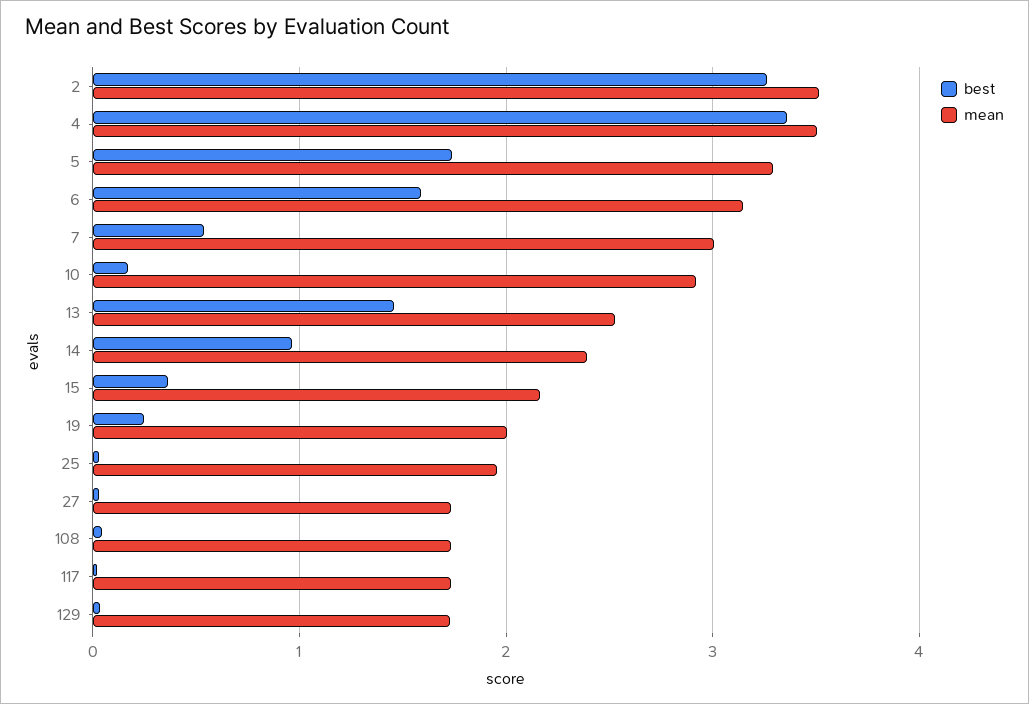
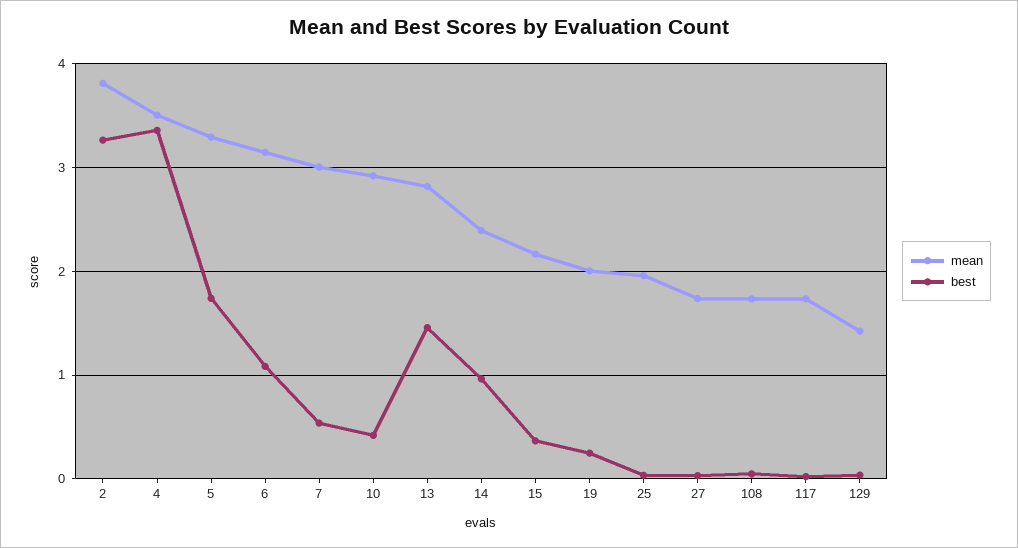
  {
    "best": {
      "2": 3.3,
      "4": 3.4,
      "5": 1.7,
-     "6": 1.6,
+     "6": 1.1,
      "7": 0.5,
-     "10": 0.2,
+     "10": 0.4,
      "13": 1.5,
      "14": 1,
      "15": 0.4,
      "19": 0.2,
      "25": 0,
      "27": 0,
      "108": 0,
      "117": 0,
      "129": 0
    },
    "mean": {
-     "2": 3.5,
+     "2": 3.8,
      "4": 3.5,
      "5": 3.3,
      "6": 3.1,
      "7": 3,
      "10": 2.9,
-     "13": 2.5,
+     "13": 2.8,
      "14": 2.4,
      "15": 2.2,
      "19": 2,
      "25": 2,
      "27": 1.7,
      "108": 1.7,
      "117": 1.7,
-     "129": 1.7
+     "129": 1.4
    }
  }

